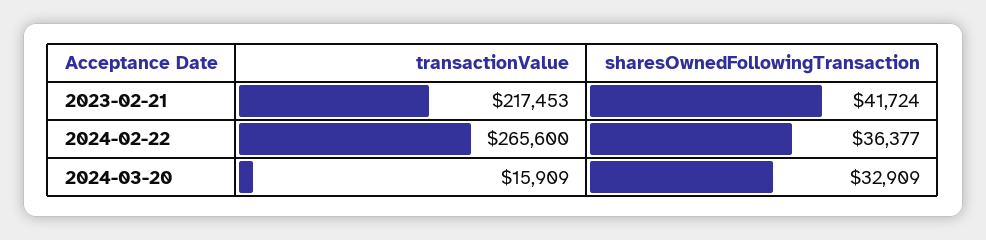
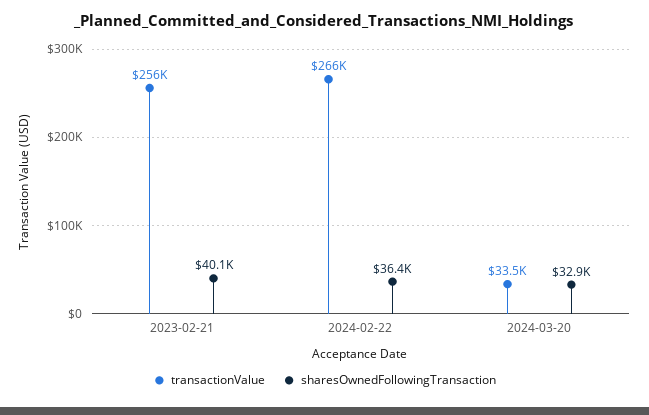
  {
    "transactionValue": {
-     "2023-02-21": 217453,
+     "2023-02-21": 256000,
      "2024-02-22": 265600,
-     "2024-03-20": 15909
+     "2024-03-20": 33500
    },
    "sharesOwnedFollowingTransaction": {
-     "2023-02-21": 41724,
+     "2023-02-21": 40100,
      "2024-02-22": 36377,
      "2024-03-20": 32909
    }
  }

